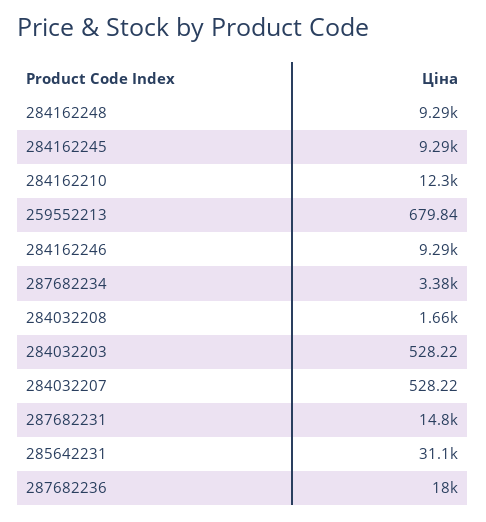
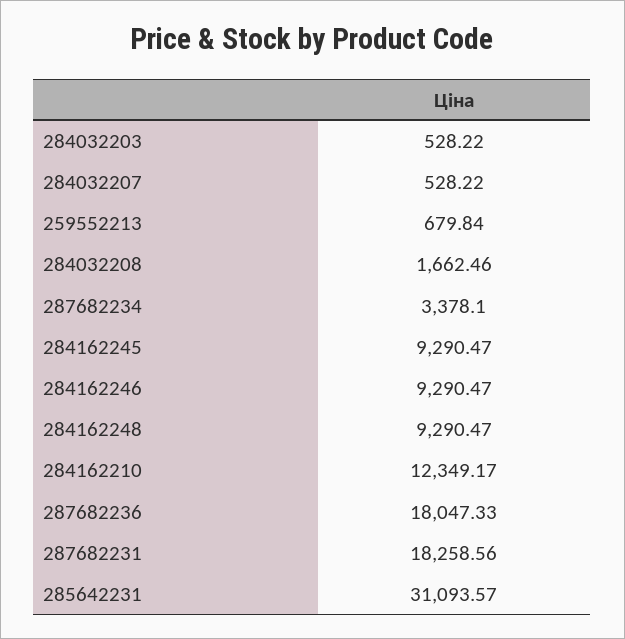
  {
    "284162248": 9290.47,
    "284162245": 9290.47,
    "284162210": 12349.17,
    "259552213": 679.84,
    "284162246": 9290.47,
    "287682234": 3378.1,
    "284032208": 1662.46,
    "284032203": 528.22,
    "284032207": 528.22,
-   "287682231": 14800,
+   "287682231": 18258.56,
    "285642231": 31093.57,
    "287682236": 18047.33
  }

